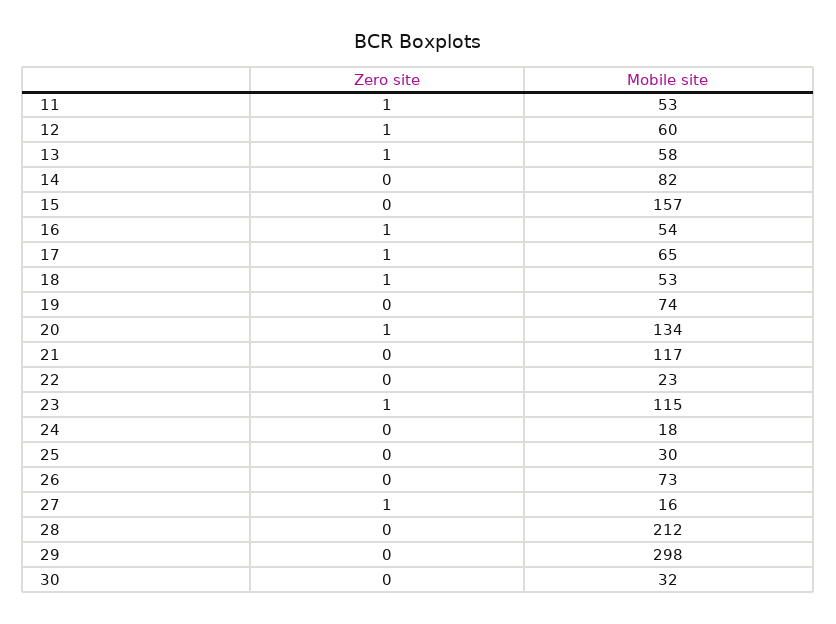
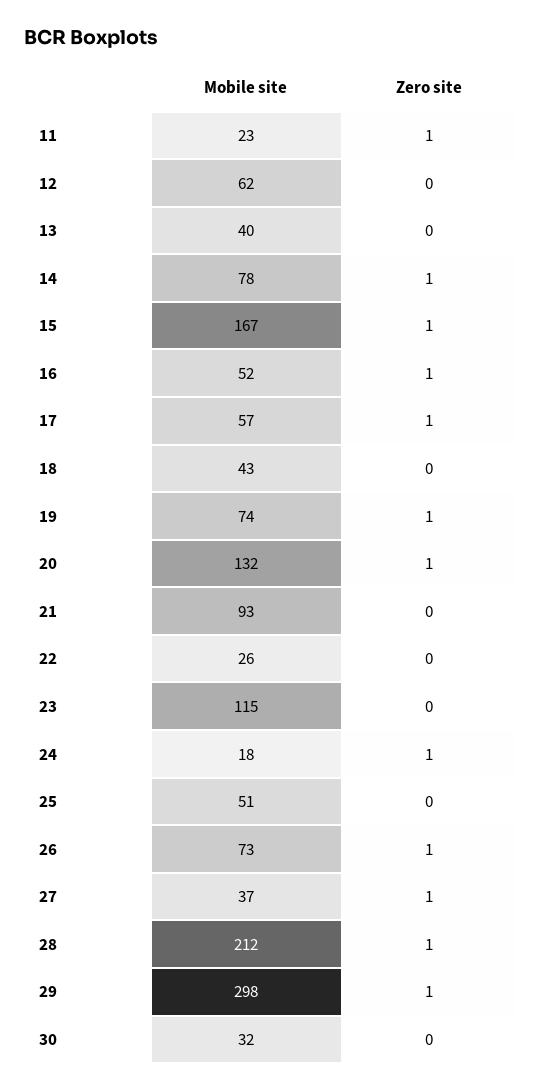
  {
    "Zero site": {
      "11": 1,
-     "12": 1,
+     "12": 0,
-     "13": 1,
+     "13": 0,
-     "14": 0,
+     "14": 1,
-     "15": 0,
+     "15": 1,
      "16": 1,
      "17": 1,
-     "18": 1,
+     "18": 0,
-     "19": 0,
+     "19": 1,
      "20": 1,
      "21": 0,
      "22": 0,
-     "23": 1,
+     "23": 0,
-     "24": 0,
+     "24": 1,
      "25": 0,
-     "26": 0,
+     "26": 1,
      "27": 1,
-     "28": 0,
+     "28": 1,
-     "29": 0,
+     "29": 1,
      "30": 0
    },
    "Mobile site": {
-     "11": 53,
+     "11": 23,
-     "12": 60,
+     "12": 62,
-     "13": 58,
+     "13": 40,
-     "14": 82,
+     "14": 78,
-     "15": 157,
+     "15": 167,
-     "16": 54,
+     "16": 52,
-     "17": 65,
+     "17": 57,
-     "18": 53,
+     "18": 43,
      "19": 74,
-     "20": 134,
+     "20": 132,
-     "21": 117,
+     "21": 93,
-     "22": 23,
+     "22": 26,
      "23": 115,
      "24": 18,
-     "25": 30,
+     "25": 51,
      "26": 73,
-     "27": 16,
+     "27": 37,
      "28": 212,
      "29": 298,
      "30": 32
    }
  }

